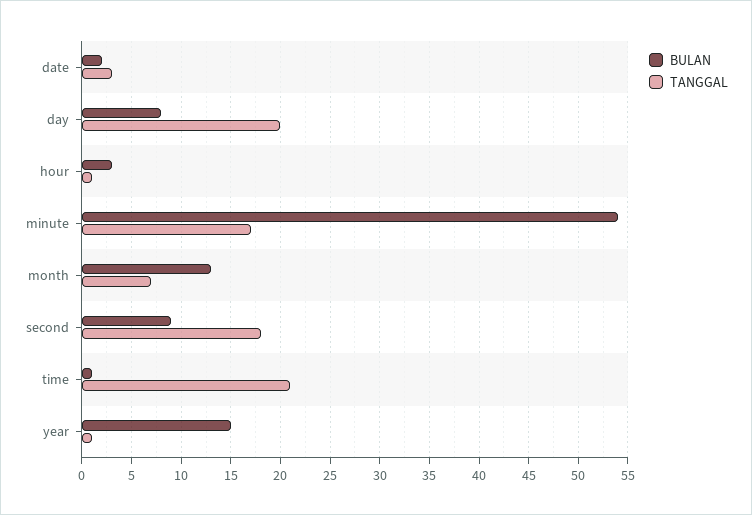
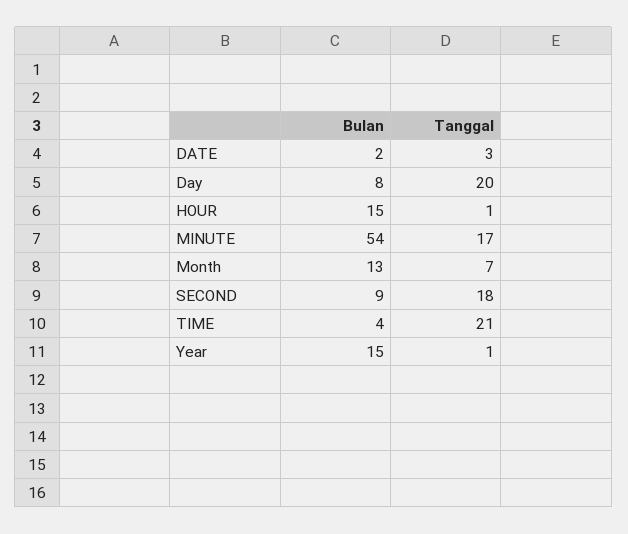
  {
    "BULAN": {
      "date": 2,
      "day": 8,
-     "hour": 3,
+     "hour": 15,
      "minute": 54,
      "month": 13,
      "second": 9,
-     "time": 1,
+     "time": 4,
      "year": 15
    },
    "TANGGAL": {
      "date": 3,
      "day": 20,
      "hour": 1,
      "minute": 17,
      "month": 7,
      "second": 18,
      "time": 21,
      "year": 1
    }
  }

